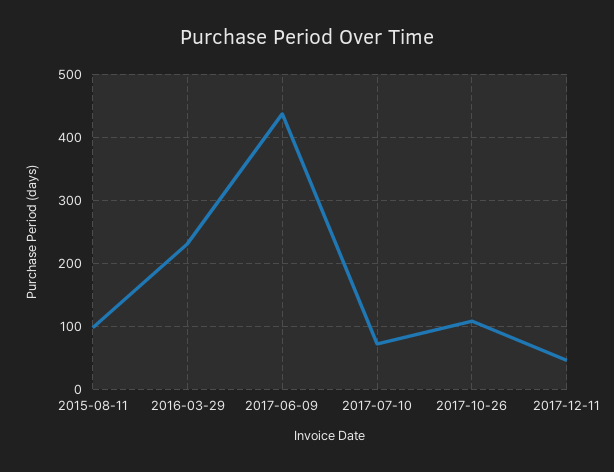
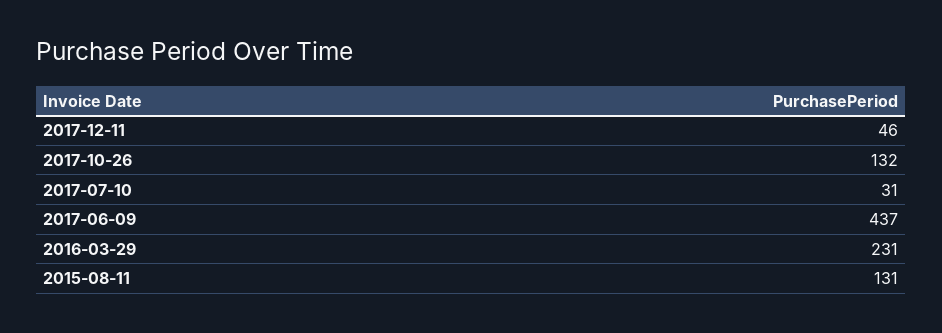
  {
-   "2015-08-11": 100,
+   "2015-08-11": 131,
    "2016-03-29": 231,
    "2017-06-09": 437,
-   "2017-07-10": 70,
+   "2017-07-10": 31,
-   "2017-10-26": 110,
+   "2017-10-26": 132,
    "2017-12-11": 46
  }

